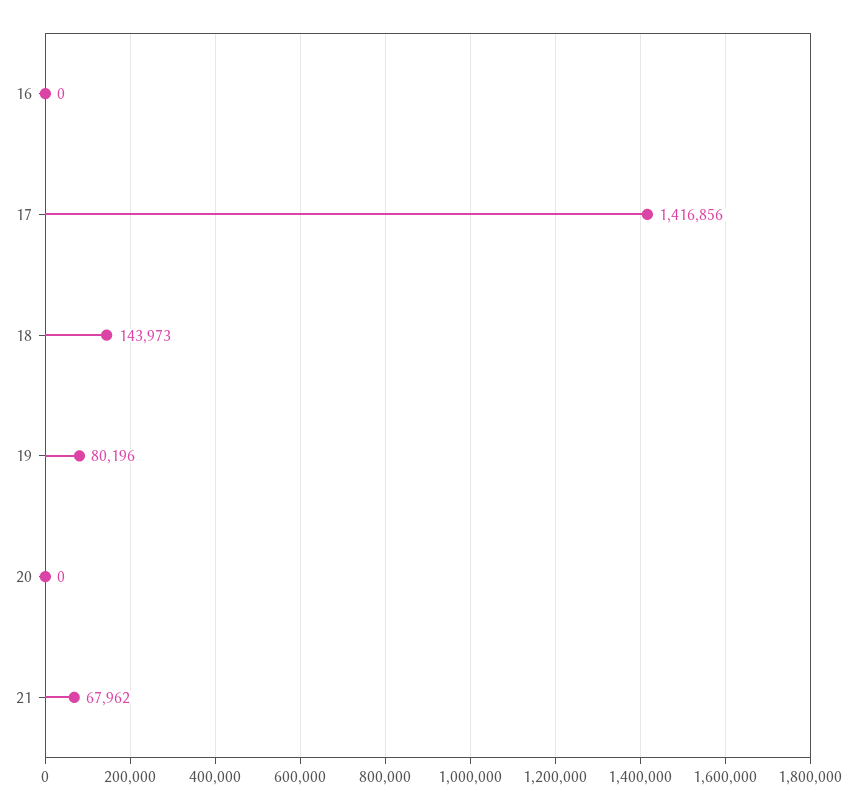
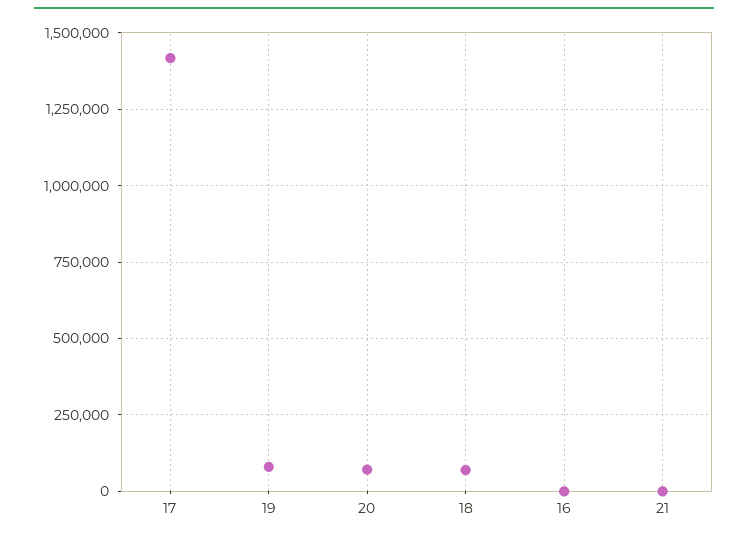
  {
    "16": 0,
    "17": 1416856,
-   "18": 143973,
+   "18": 75000,
    "19": 80196,
-   "20": 0,
+   "20": 75000,
-   "21": 67962
+   "21": 0
  }

